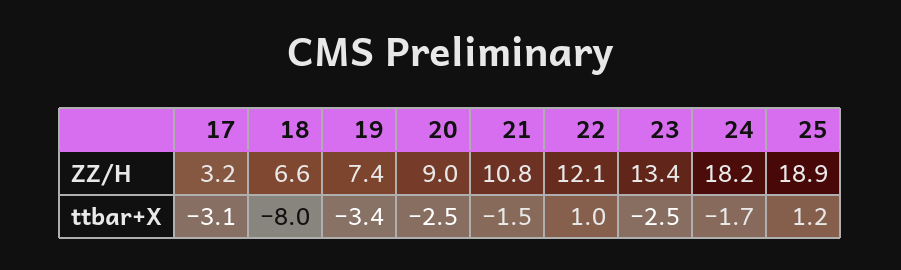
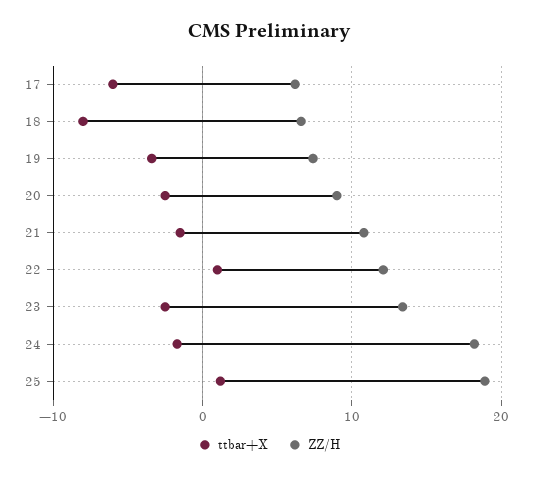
  {
    "ZZ/H": {
-     "17": 3.2,
+     "17": 6,
      "18": 6.6,
      "19": 7.4,
      "20": 9,
      "21": 10.8,
      "22": 12.1,
      "23": 13.4,
      "24": 18.2,
      "25": 18.9
    },
    "ttbar+X": {
-     "17": -3.1,
+     "17": -6,
      "18": -8,
      "19": -3.4,
      "20": -2.5,
      "21": -1.5,
      "22": 1,
      "23": -2.5,
      "24": -1.7,
      "25": 1.2
    }
  }

